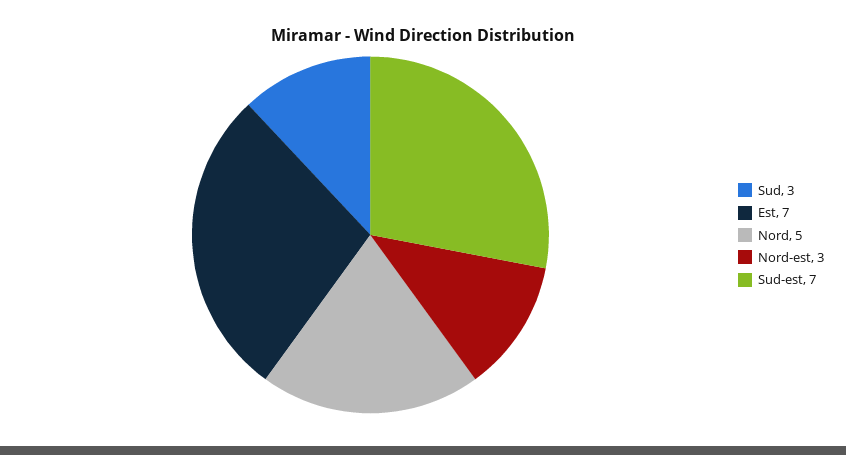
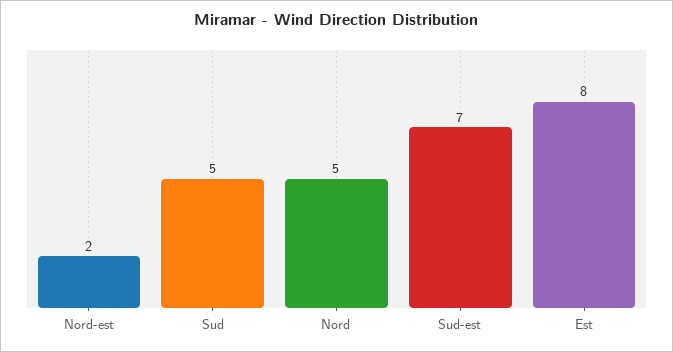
  {
-   "Sud": 3,
+   "Sud": 5,
-   "Est": 7,
+   "Est": 8,
    "Nord": 5,
-   "Nord-est": 3,
+   "Nord-est": 2,
    "Sud-est": 7
  }

